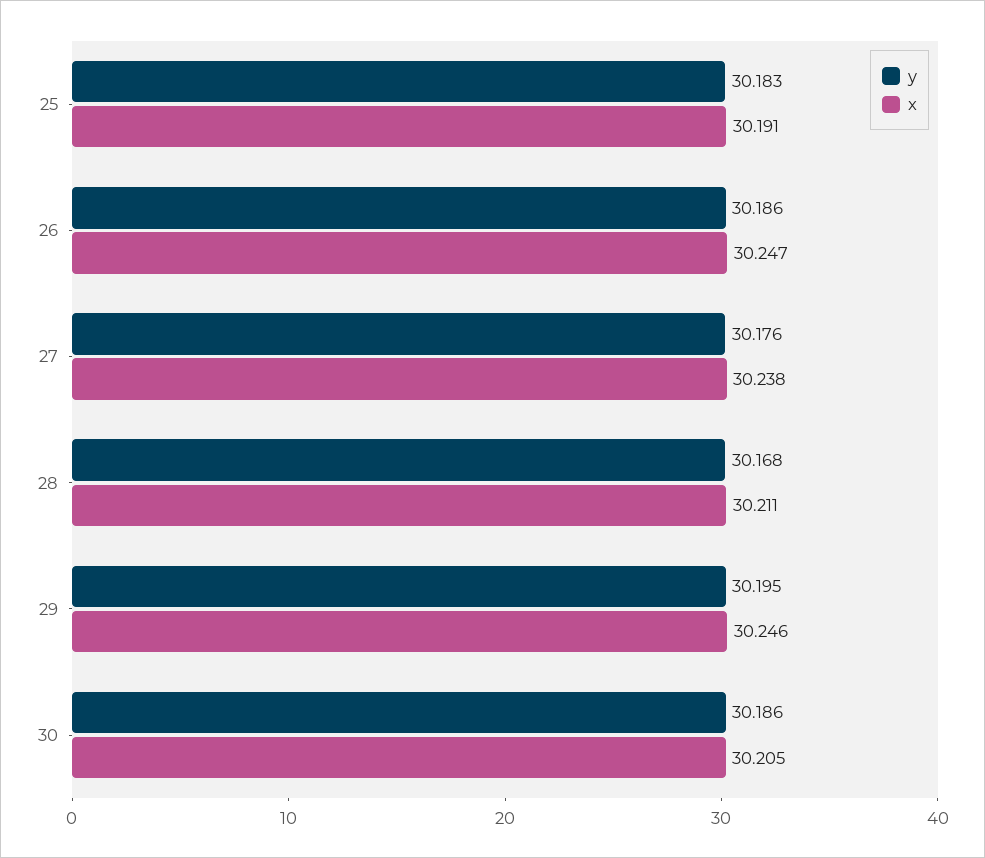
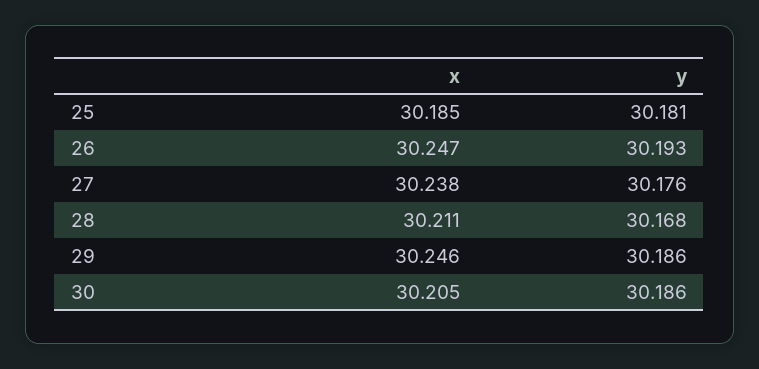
  {
    "y": {
-     "25": 30.183,
+     "25": 30.181,
-     "26": 30.186,
+     "26": 30.193,
      "27": 30.176,
      "28": 30.168,
-     "29": 30.195,
+     "29": 30.186,
      "30": 30.186
    },
    "x": {
-     "25": 30.191,
+     "25": 30.185,
      "26": 30.247,
      "27": 30.238,
      "28": 30.211,
      "29": 30.246,
      "30": 30.205
    }
  }

